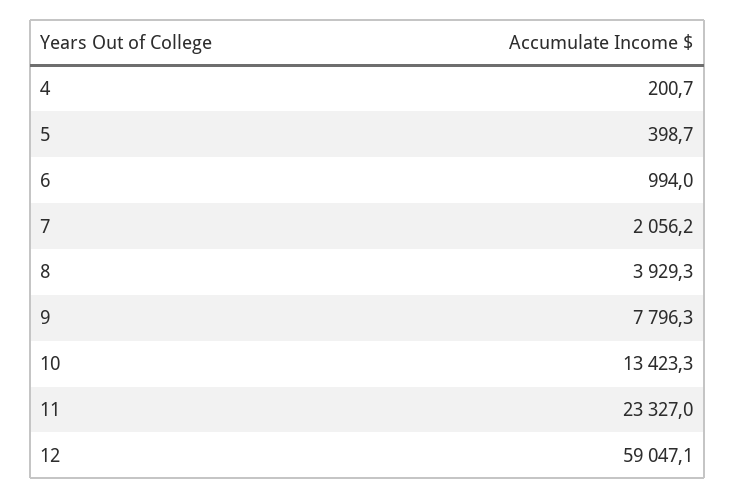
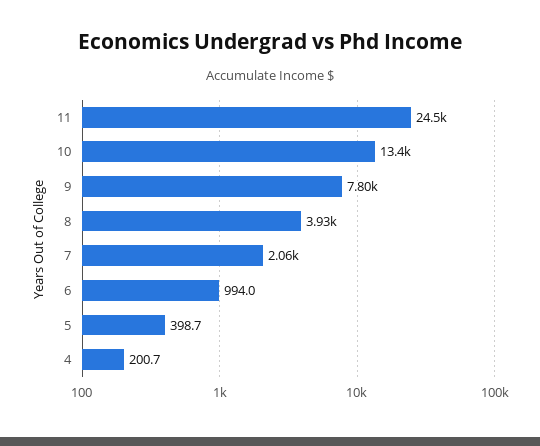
  {
    "4": 200.7,
    "5": 398.7,
    "6": 994,
    "7": 2056.2,
    "8": 3929.3,
    "9": 7796.3,
    "10": 13423.3,
-   "11": 23327,
+   "11": 24500
-   "12": 59047.1
  }

